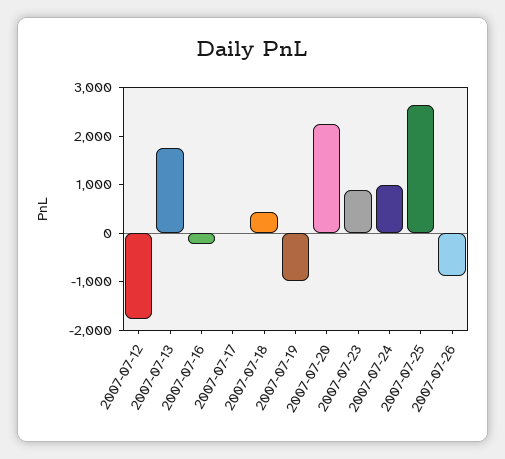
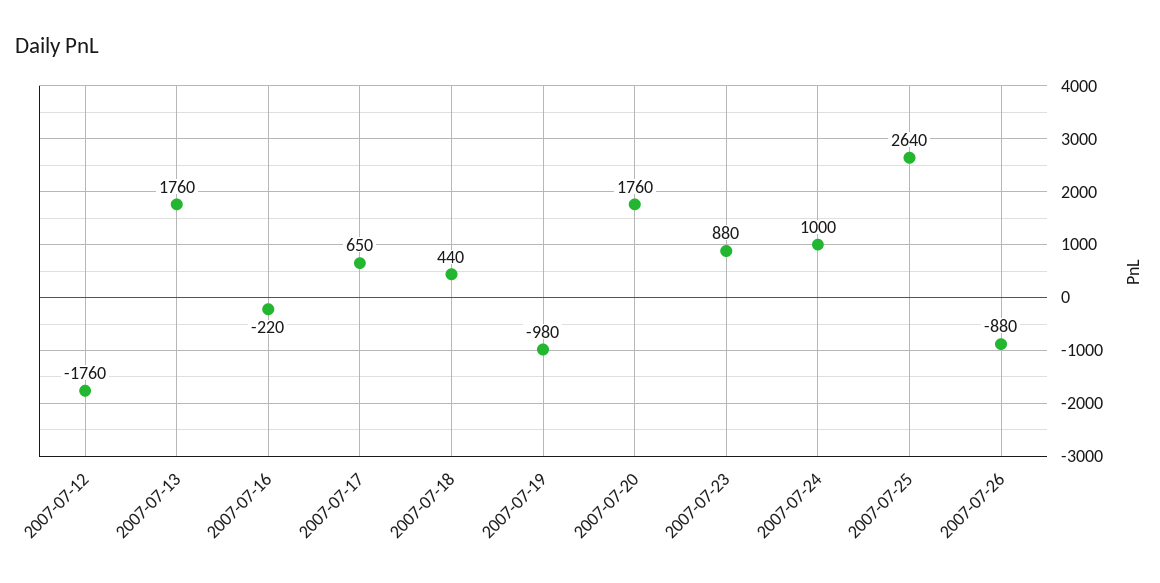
  {
    "2007-07-12": -1760,
    "2007-07-13": 1760,
    "2007-07-16": -220,
-   "2007-07-17": 0,
+   "2007-07-17": 650,
    "2007-07-18": 440,
    "2007-07-19": -980,
-   "2007-07-20": 2200,
+   "2007-07-20": 1760,
    "2007-07-23": 880,
    "2007-07-24": 1000,
    "2007-07-25": 2640,
    "2007-07-26": -880
  }

